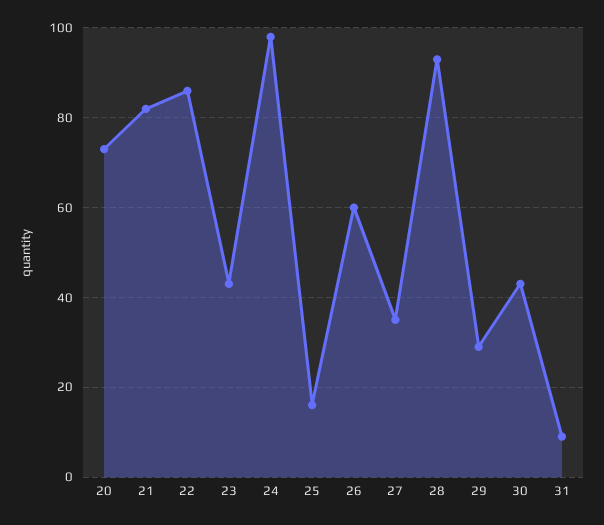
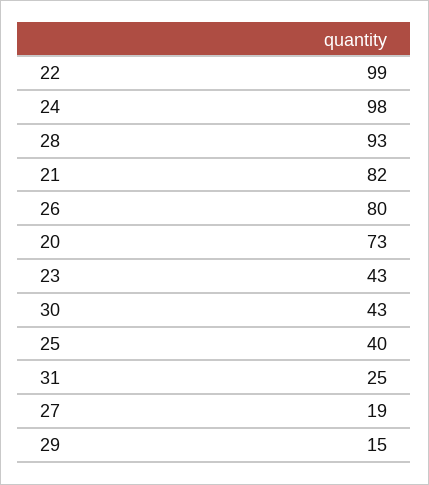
  {
    "20": 73,
    "21": 82,
-   "22": 85,
+   "22": 99,
    "23": 43,
    "24": 98,
-   "25": 15,
+   "25": 40,
-   "26": 60,
+   "26": 80,
-   "27": 35,
+   "27": 19,
    "28": 93,
-   "29": 30,
+   "29": 15,
    "30": 43,
-   "31": 10
+   "31": 25
  }

